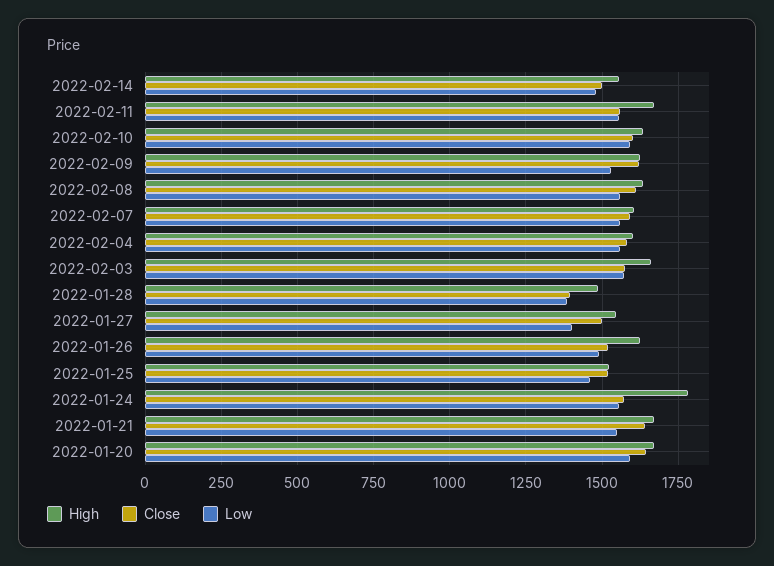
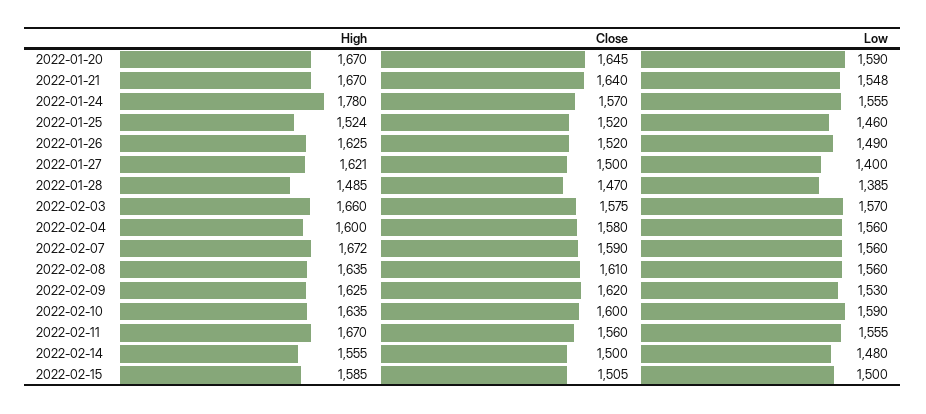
  {
    "High": {
      "2022-02-14": 1555,
      "2022-02-11": 1670,
      "2022-02-10": 1635,
      "2022-02-09": 1625,
      "2022-02-08": 1635,
-     "2022-02-07": 1600,
+     "2022-02-07": 1672,
      "2022-02-04": 1600,
      "2022-02-03": 1660,
      "2022-01-28": 1485,
-     "2022-01-27": 1550,
+     "2022-01-27": 1621,
      "2022-01-26": 1625,
      "2022-01-25": 1524,
      "2022-01-24": 1780,
      "2022-01-21": 1670,
-     "2022-01-20": 1670
+     "2022-01-20": 1670,
+     "2022-02-15": 1585
    },
    "Close": {
      "2022-02-14": 1500,
      "2022-02-11": 1560,
      "2022-02-10": 1600,
      "2022-02-09": 1620,
      "2022-02-08": 1610,
      "2022-02-07": 1590,
      "2022-02-04": 1580,
      "2022-02-03": 1575,
-     "2022-01-28": 1400,
+     "2022-01-28": 1470,
      "2022-01-27": 1500,
      "2022-01-26": 1520,
      "2022-01-25": 1520,
      "2022-01-24": 1570,
      "2022-01-21": 1640,
-     "2022-01-20": 1645
+     "2022-01-20": 1645,
+     "2022-02-15": 1505
    },
    "Low": {
      "2022-02-14": 1480,
      "2022-02-11": 1555,
      "2022-02-10": 1590,
      "2022-02-09": 1530,
      "2022-02-08": 1560,
      "2022-02-07": 1560,
      "2022-02-04": 1560,
      "2022-02-03": 1570,
      "2022-01-28": 1385,
      "2022-01-27": 1400,
      "2022-01-26": 1490,
      "2022-01-25": 1460,
      "2022-01-24": 1555,
      "2022-01-21": 1548,
-     "2022-01-20": 1590
+     "2022-01-20": 1590,
+     "2022-02-15": 1500
    }
  }

